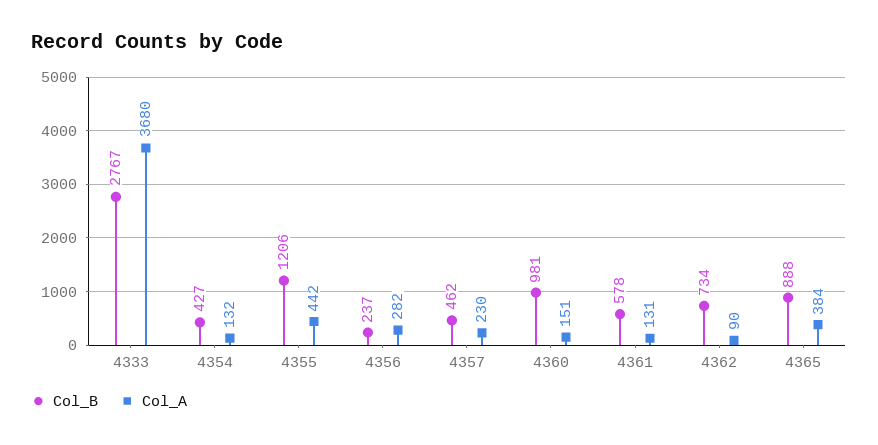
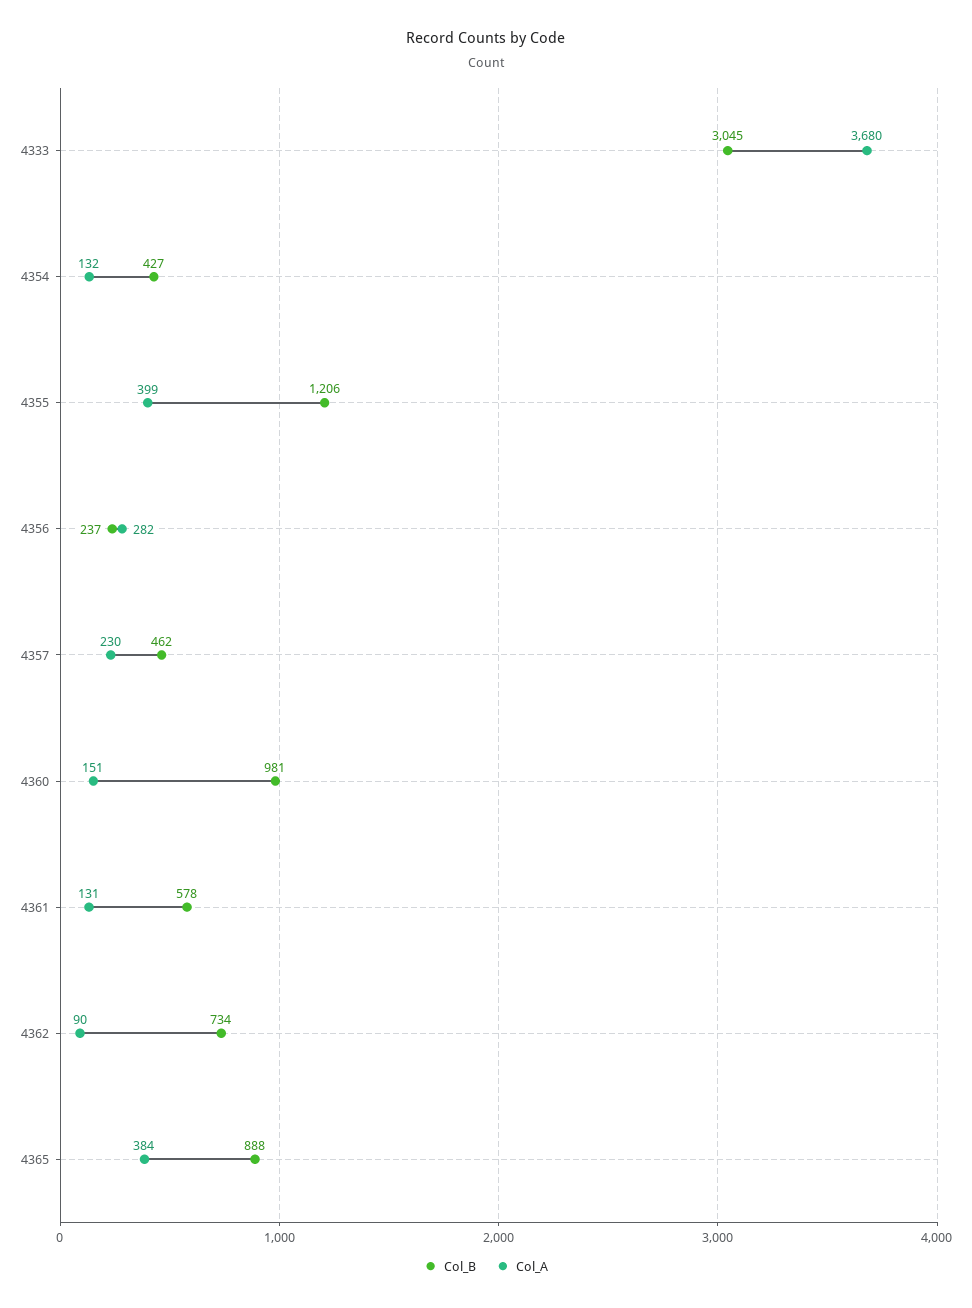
  {
    "Col_B": {
-     "4333": 2767,
+     "4333": 3045,
      "4354": 427,
      "4355": 1206,
      "4356": 237,
      "4357": 462,
      "4360": 981,
      "4361": 578,
      "4362": 734,
      "4365": 888
    },
    "Col_A": {
      "4333": 3680,
      "4354": 132,
-     "4355": 442,
+     "4355": 399,
      "4356": 282,
      "4357": 230,
      "4360": 151,
      "4361": 131,
      "4362": 90,
      "4365": 384
    }
  }

